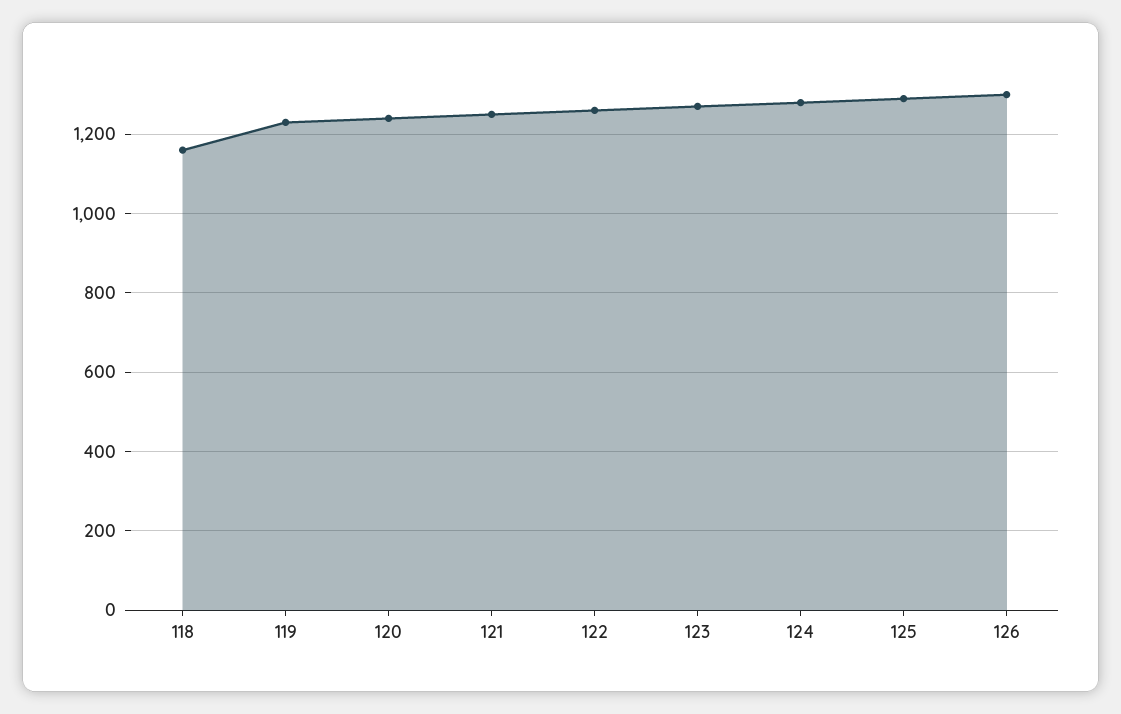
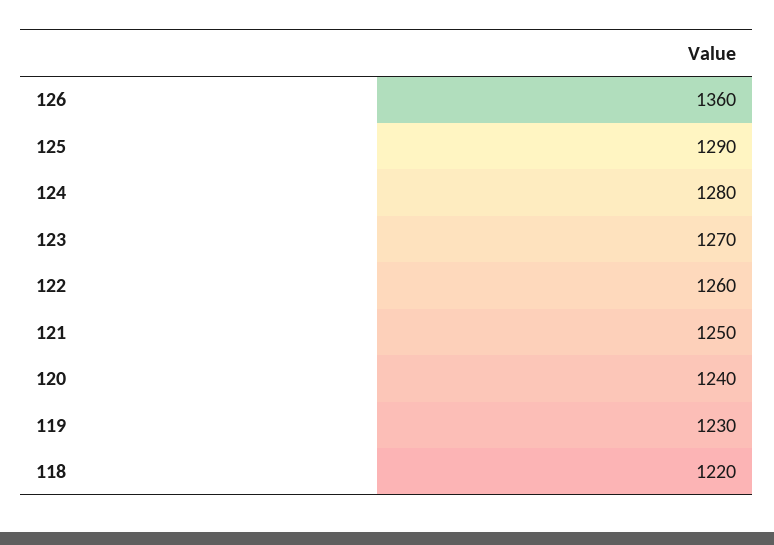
  {
-   "118": 1160,
+   "118": 1220,
    "119": 1230,
    "120": 1240,
    "121": 1250,
    "122": 1260,
    "123": 1270,
    "124": 1280,
    "125": 1290,
-   "126": 1300
+   "126": 1360
  }

